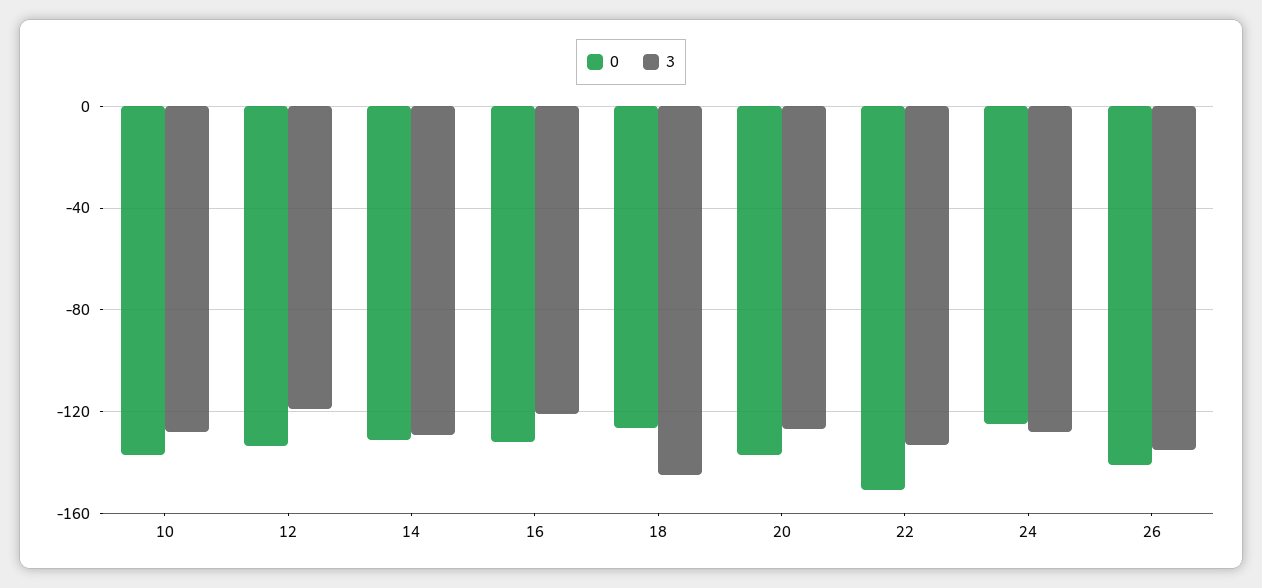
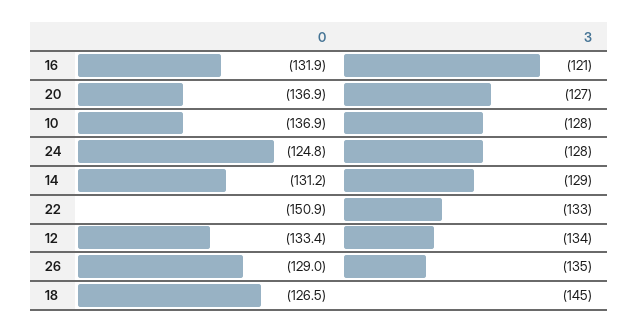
  {
    "0": {
      "10": -136.9,
      "12": -133.4,
      "14": -131.2,
      "16": -131.9,
      "18": -126.5,
      "20": -136.9,
      "22": -150.9,
      "24": -124.8,
-     "26": -140
+     "26": -129
    },
    "3": {
      "10": -128,
-     "12": -120,
+     "12": -134,
      "14": -129,
      "16": -121,
      "18": -145,
      "20": -127,
      "22": -133,
      "24": -128,
      "26": -135
    }
  }

